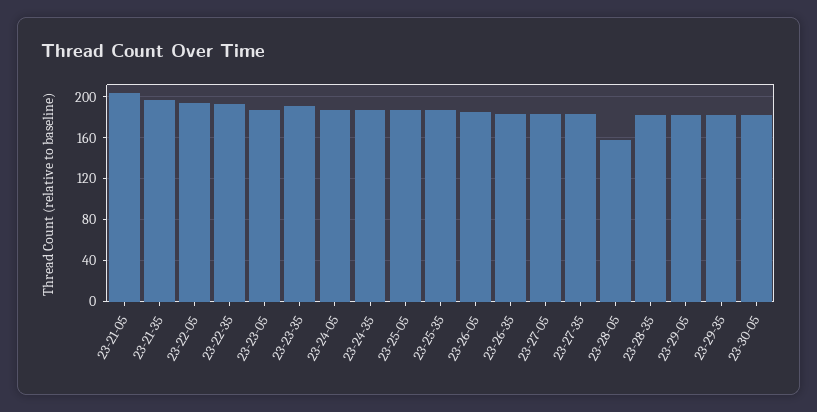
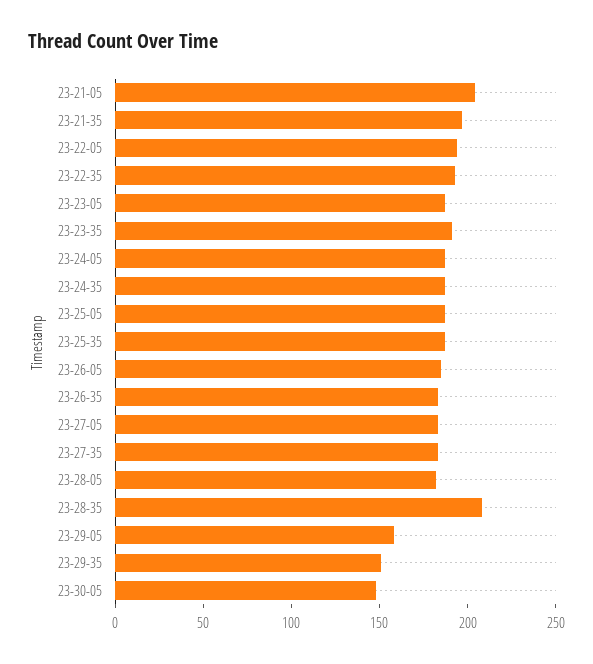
  {
    "23-21-05": 200,
    "23-21-35": 200,
    "23-22-05": 190,
    "23-22-35": 190,
    "23-23-05": 190,
    "23-23-35": 190,
    "23-24-05": 190,
    "23-24-35": 190,
    "23-25-05": 190,
    "23-25-35": 190,
    "23-26-05": 190,
    "23-26-35": 180,
    "23-27-05": 180,
    "23-27-35": 180,
-   "23-28-05": 160,
+   "23-28-05": 180,
-   "23-28-35": 180,
+   "23-28-35": 210,
-   "23-29-05": 180,
+   "23-29-05": 160,
-   "23-29-35": 180,
+   "23-29-35": 150,
-   "23-30-05": 180
+   "23-30-05": 150
  }

